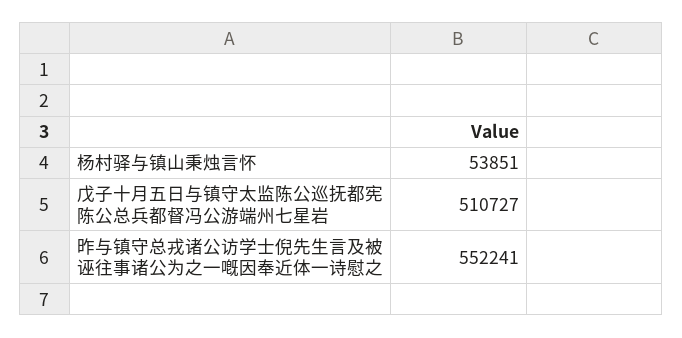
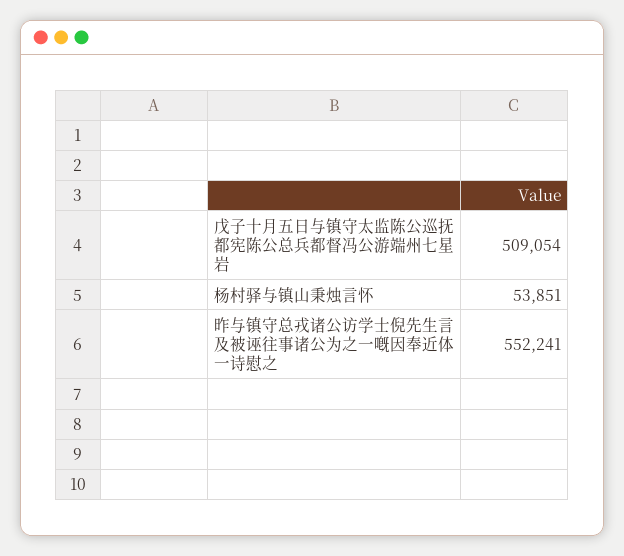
  {
    "杨村驿与镇山秉烛言怀": 53851,
-   "戊子十月五日与镇守太监陈公巡抚都宪陈公总兵都督冯公游端州七星岩": 510727,
+   "戊子十月五日与镇守太监陈公巡抚都宪陈公总兵都督冯公游端州七星岩": 509054,
    "昨与镇守总戎诸公访学士倪先生言及被诬往事诸公为之一嘅因奉近体一诗慰之": 552241
  }

